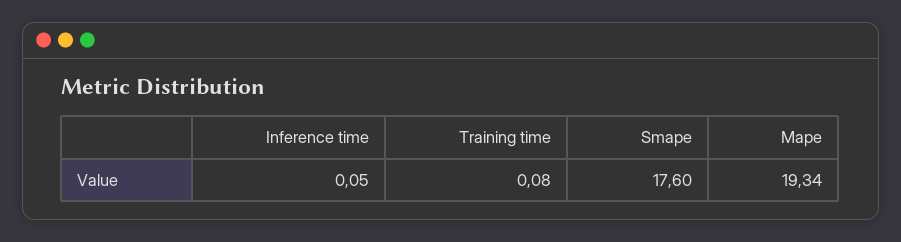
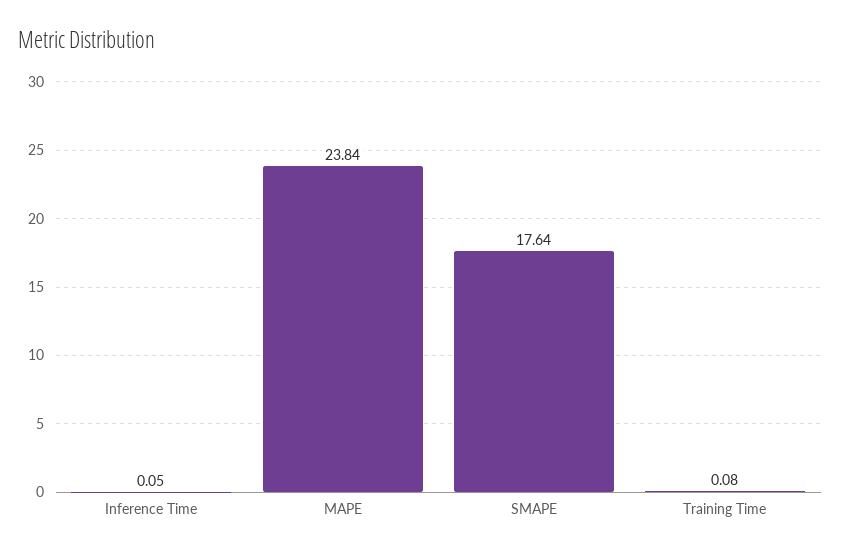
  {
    "Inference time": 0.05,
    "Training time": 0.08,
-   "Smape": 17.6,
+   "Smape": 17.64,
-   "Mape": 19.34
+   "Mape": 23.84
  }

